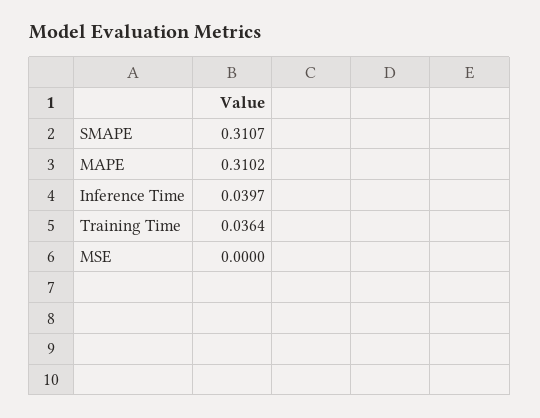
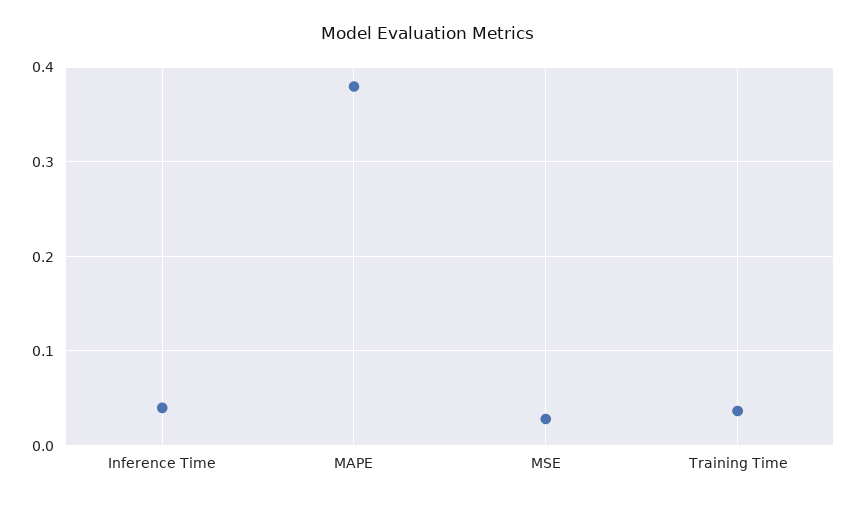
  {
-   "SMAPE": 0.3107,
-   "MAPE": 0.3102,
+   "MAPE": 0.38,
    "Inference Time": 0.0397,
    "Training Time": 0.0364,
-   "MSE": 0
+   "MSE": 0.03
  }

